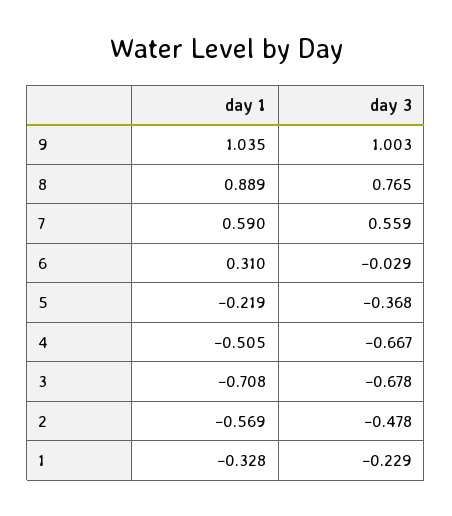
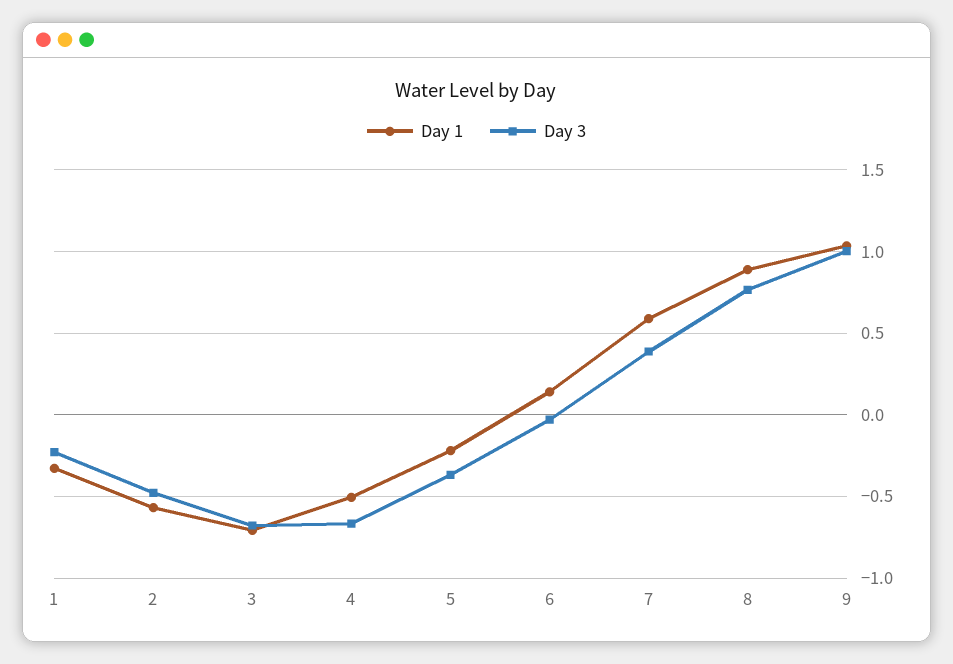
  {
    "day 1": {
      "9": 1.035,
      "8": 0.889,
      "7": 0.59,
-     "6": 0.31,
+     "6": 0.15,
      "5": -0.219,
      "4": -0.505,
      "3": -0.708,
      "2": -0.569,
      "1": -0.328
    },
    "day 3": {
      "9": 1.003,
      "8": 0.765,
-     "7": 0.559,
+     "7": 0.4,
      "6": -0.029,
      "5": -0.368,
      "4": -0.667,
      "3": -0.678,
      "2": -0.478,
      "1": -0.229
    }
  }

